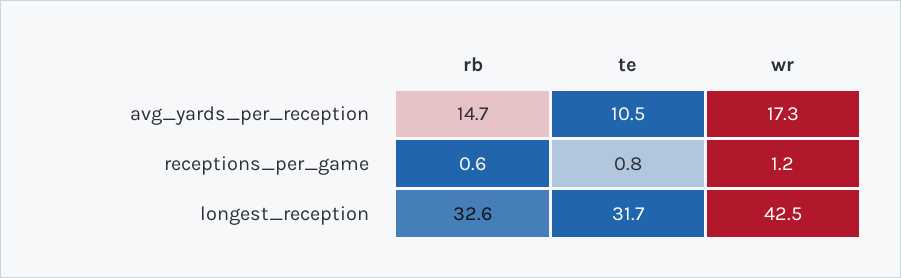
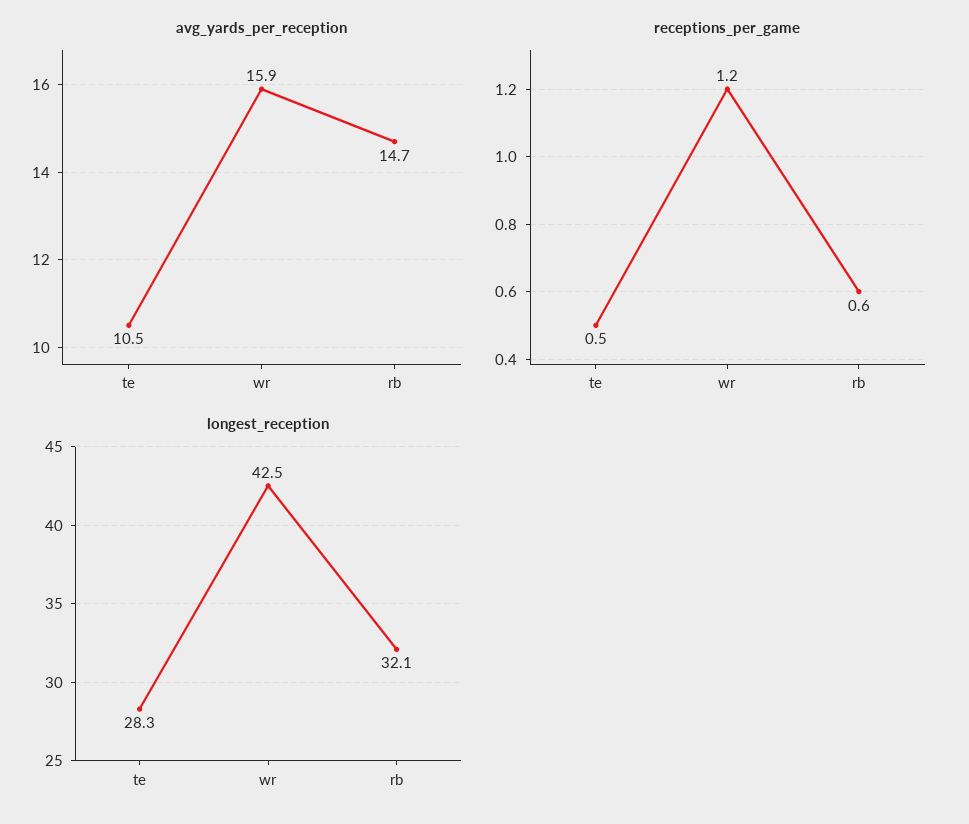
  {
    "avg_yards_per_reception": {
      "rb": 14.7,
      "te": 10.5,
-     "wr": 17.3
+     "wr": 15.9
    },
    "receptions_per_game": {
      "rb": 0.6,
-     "te": 0.8,
+     "te": 0.5,
      "wr": 1.2
    },
    "longest_reception": {
-     "rb": 32.6,
+     "rb": 32.1,
-     "te": 31.7,
+     "te": 28.3,
      "wr": 42.5
    }
  }

